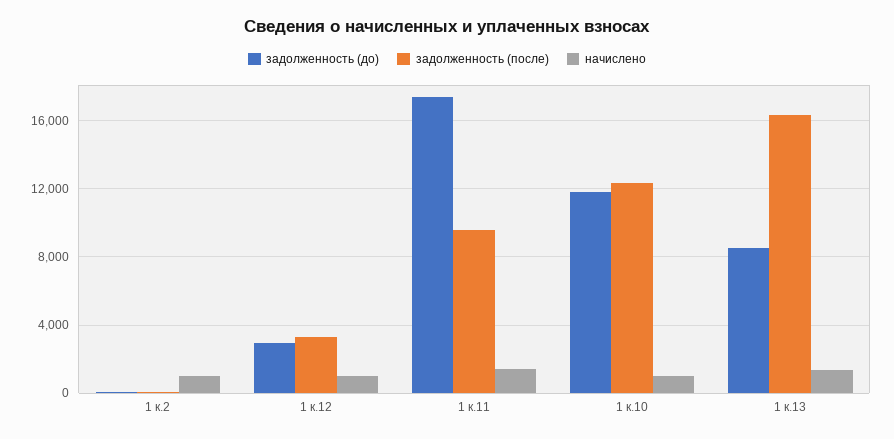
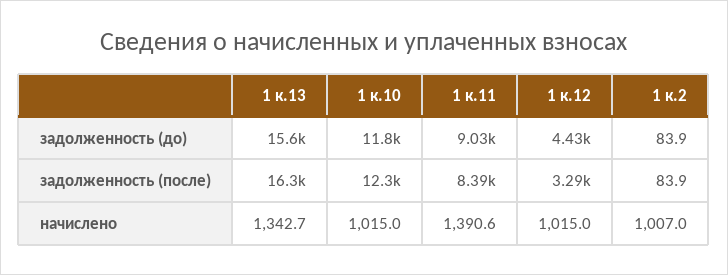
  {
    "задолженность (до)": {
      "1 к.2": 83.9,
-     "1 к.12": 3000,
+     "1 к.12": 4430,
-     "1 к.11": 17500,
+     "1 к.11": 9030,
      "1 к.10": 11800,
-     "1 к.13": 8500
+     "1 к.13": 15600
    },
    "задолженность (после)": {
      "1 к.2": 83.9,
      "1 к.12": 3290,
-     "1 к.11": 9500,
+     "1 к.11": 8390,
      "1 к.10": 12300,
      "1 к.13": 16300
    },
    "начислено": {
      "1 к.2": 1007,
      "1 к.12": 1015,
      "1 к.11": 1390.6,
      "1 к.10": 1015,
      "1 к.13": 1342.7
    }
  }

